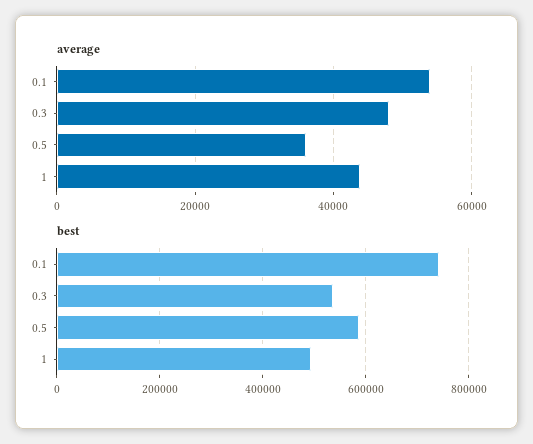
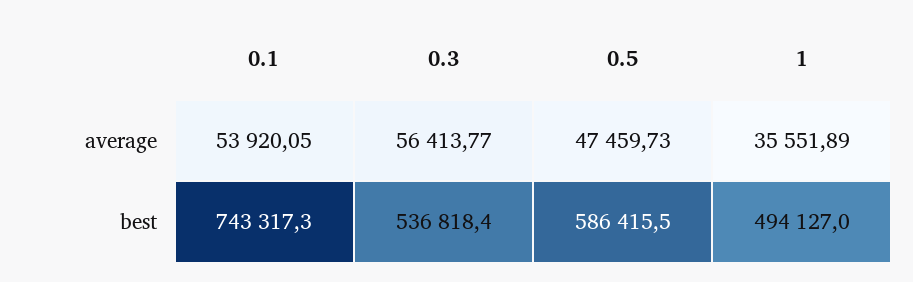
  {
    "average": {
      "0.1": 53920.05,
-     "0.3": 48000,
+     "0.3": 56413.77,
-     "0.5": 36000,
+     "0.5": 47459.73,
-     "1": 44000
+     "1": 35551.89
    },
    "best": {
      "0.1": 743317.3,
      "0.3": 536818.4,
      "0.5": 586415.5,
      "1": 494127
    }
  }

